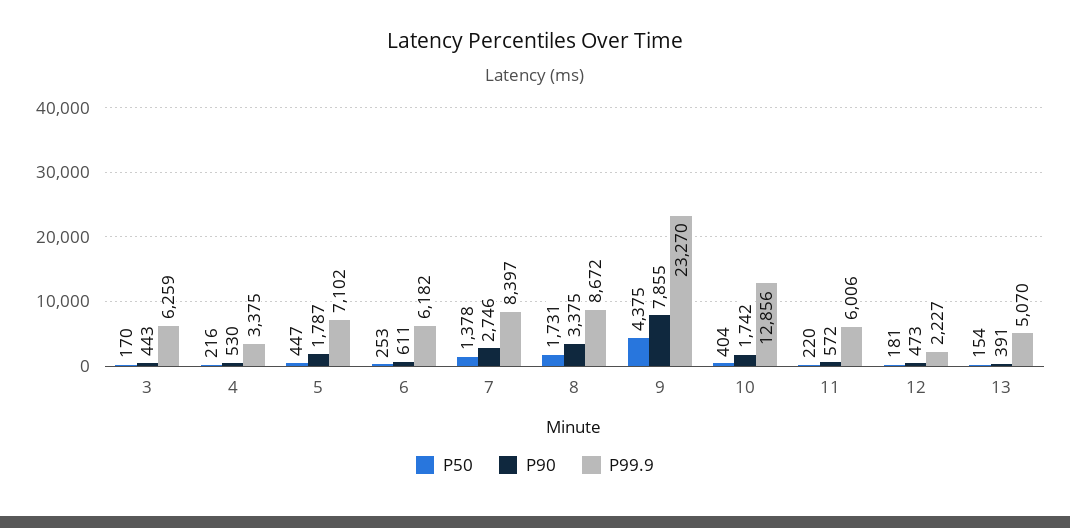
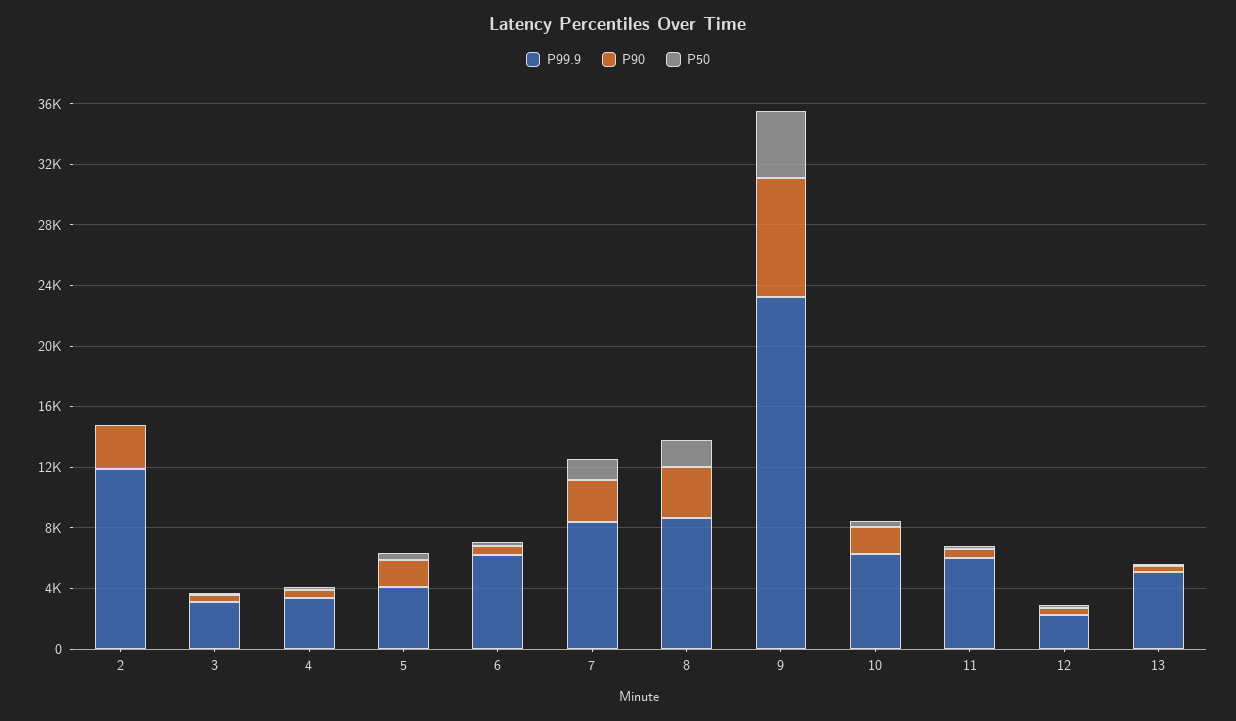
  {
    "P50": {
      "3": 170,
      "4": 216,
      "5": 447,
      "6": 253,
      "7": 1378,
      "8": 1731,
      "9": 4375,
      "10": 404,
      "11": 220,
      "12": 181,
-     "13": 154
+     "13": 154,
+     "2": 0
    },
    "P90": {
      "3": 443,
      "4": 530,
      "5": 1787,
      "6": 611,
      "7": 2746,
      "8": 3375,
      "9": 7855,
      "10": 1742,
      "11": 572,
      "12": 473,
-     "13": 391
+     "13": 391,
+     "2": 3000
    },
    "P99.9": {
-     "3": 6259,
+     "3": 3000,
      "4": 3375,
-     "5": 7102,
+     "5": 4000,
      "6": 6182,
      "7": 8397,
      "8": 8672,
      "9": 23270,
-     "10": 12856,
+     "10": 6000,
      "11": 6006,
      "12": 2227,
-     "13": 5070
+     "13": 5070,
+     "2": 12000
    }
  }

